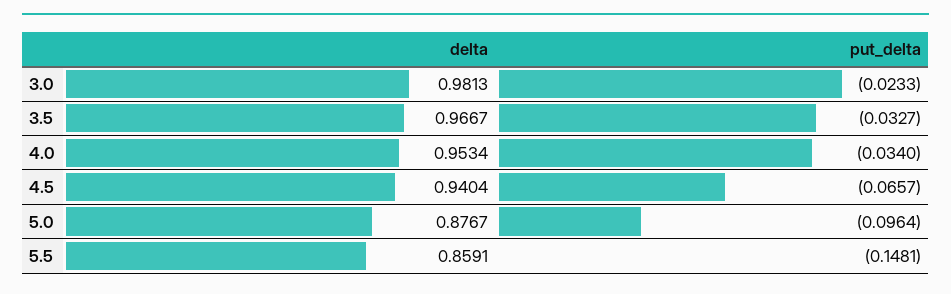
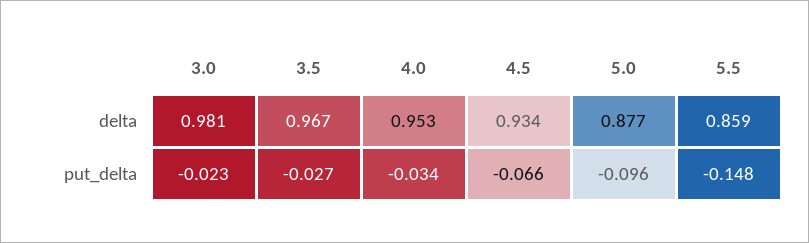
  {
    "delta": {
      "3.0": 0.9813,
      "3.5": 0.9667,
      "4.0": 0.9534,
-     "4.5": 0.9404,
+     "4.5": 0.934,
      "5.0": 0.8767,
      "5.5": 0.8591
    },
    "put_delta": {
      "3.0": -0.0233,
-     "3.5": -0.0327,
+     "3.5": -0.027,
      "4.0": -0.034,
      "4.5": -0.0657,
      "5.0": -0.0964,
      "5.5": -0.1481
    }
  }

